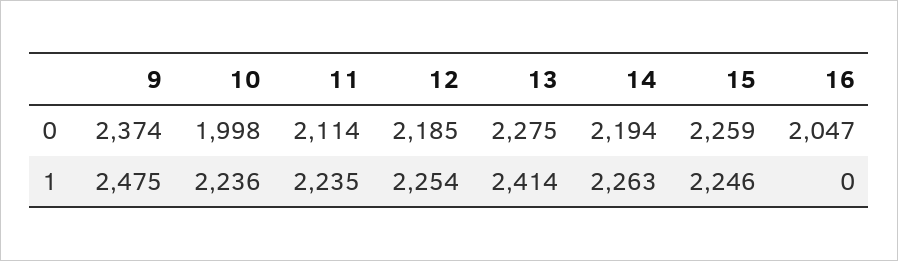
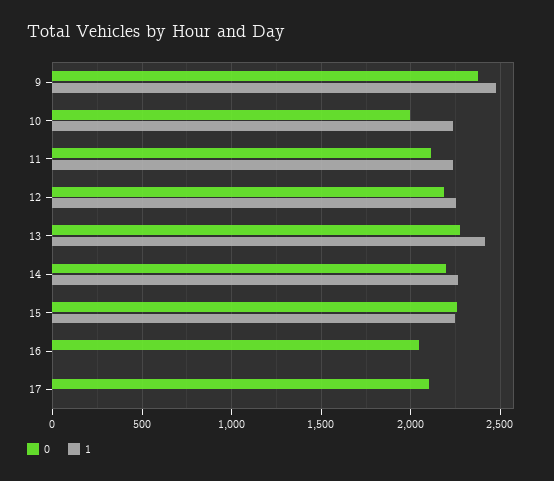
  {
    "0": {
      "9": 2374,
      "10": 1998,
      "11": 2114,
      "12": 2185,
      "13": 2275,
      "14": 2194,
      "15": 2259,
-     "16": 2047
+     "16": 2047,
+     "17": 2100
    },
    "1": {
      "9": 2475,
      "10": 2236,
      "11": 2235,
      "12": 2254,
      "13": 2414,
      "14": 2263,
      "15": 2246,
-     "16": 0
+     "16": 0,
+     "17": 0
    }
  }

